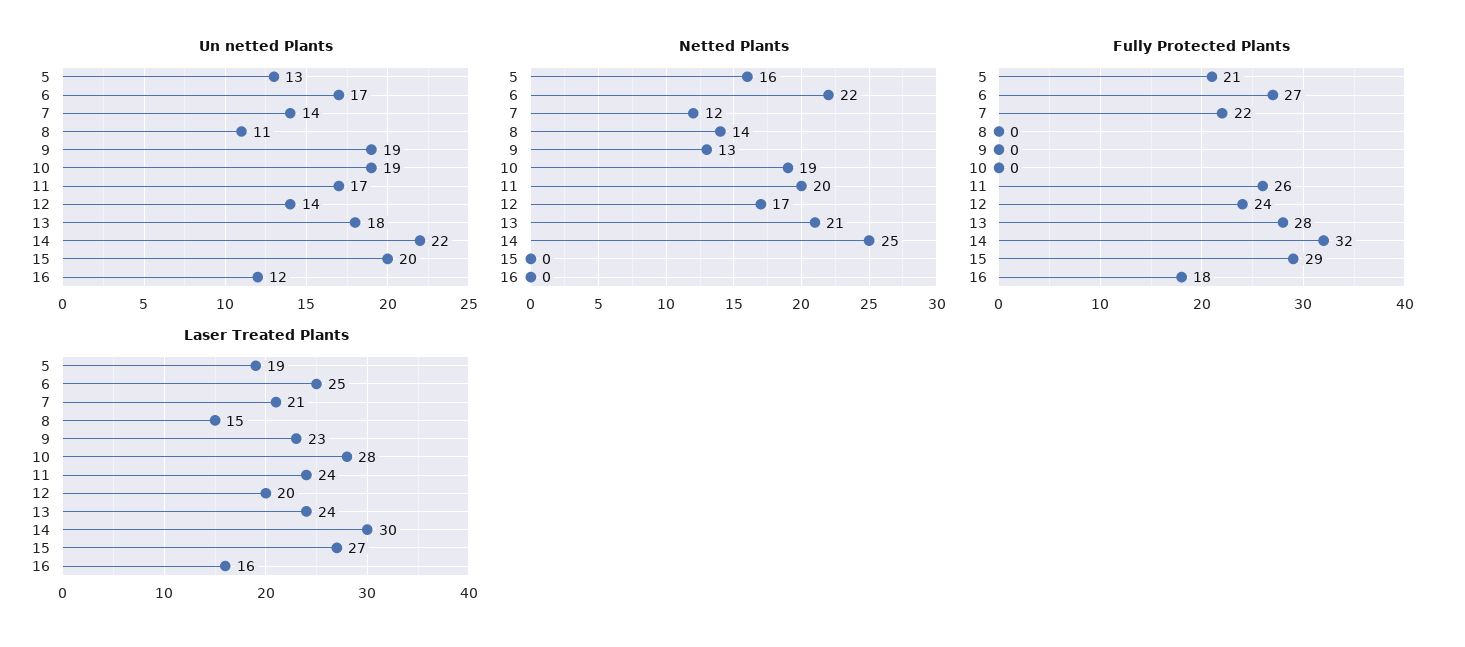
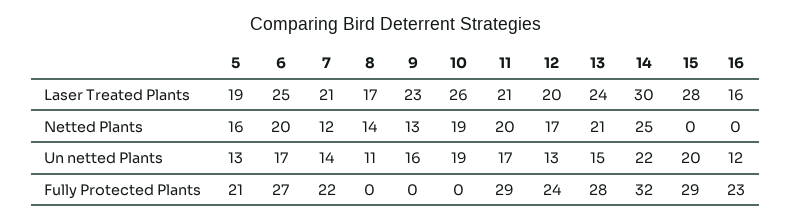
  {
    "Un netted Plants": {
      "5": 13,
      "6": 17,
      "7": 14,
      "8": 11,
-     "9": 19,
+     "9": 16,
      "10": 19,
      "11": 17,
-     "12": 14,
+     "12": 13,
-     "13": 18,
+     "13": 15,
      "14": 22,
      "15": 20,
      "16": 12
    },
    "Netted Plants": {
      "5": 16,
-     "6": 22,
+     "6": 20,
      "7": 12,
      "8": 14,
      "9": 13,
      "10": 19,
      "11": 20,
      "12": 17,
      "13": 21,
      "14": 25,
      "15": 0,
      "16": 0
    },
    "Fully Protected Plants": {
      "5": 21,
      "6": 27,
      "7": 22,
      "8": 0,
      "9": 0,
      "10": 0,
-     "11": 26,
+     "11": 29,
      "12": 24,
      "13": 28,
      "14": 32,
      "15": 29,
-     "16": 18
+     "16": 23
    },
    "Laser Treated Plants": {
      "5": 19,
      "6": 25,
      "7": 21,
-     "8": 15,
+     "8": 17,
      "9": 23,
-     "10": 28,
+     "10": 26,
-     "11": 24,
+     "11": 21,
      "12": 20,
      "13": 24,
      "14": 30,
-     "15": 27,
+     "15": 28,
      "16": 16
    }
  }

